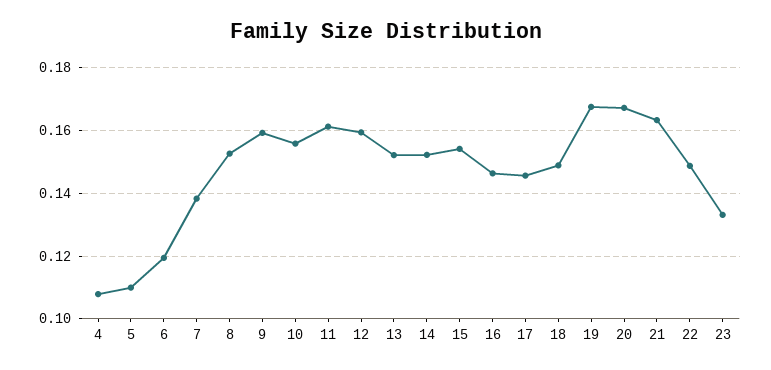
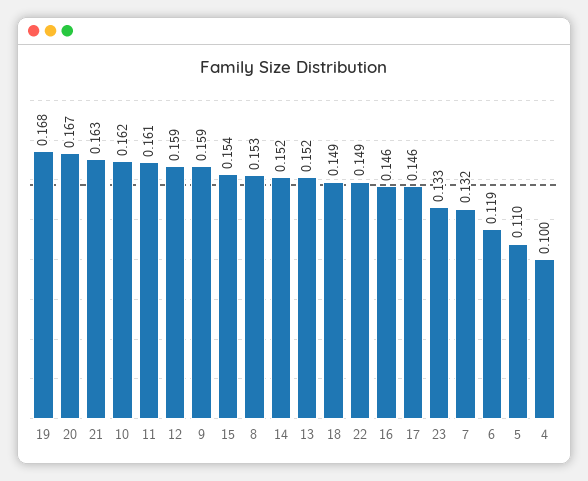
  {
-   "4": 0.108,
+   "4": 0.1,
    "5": 0.11,
    "6": 0.119,
-   "7": 0.138,
+   "7": 0.132,
    "8": 0.153,
    "9": 0.159,
-   "10": 0.156,
+   "10": 0.162,
    "11": 0.161,
    "12": 0.159,
    "13": 0.152,
    "14": 0.152,
    "15": 0.154,
    "16": 0.146,
    "17": 0.146,
    "18": 0.149,
    "19": 0.168,
    "20": 0.167,
    "21": 0.163,
    "22": 0.149,
    "23": 0.133
  }

